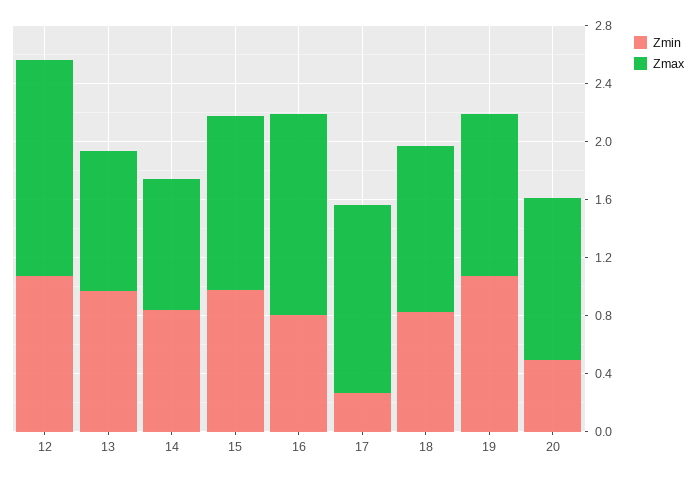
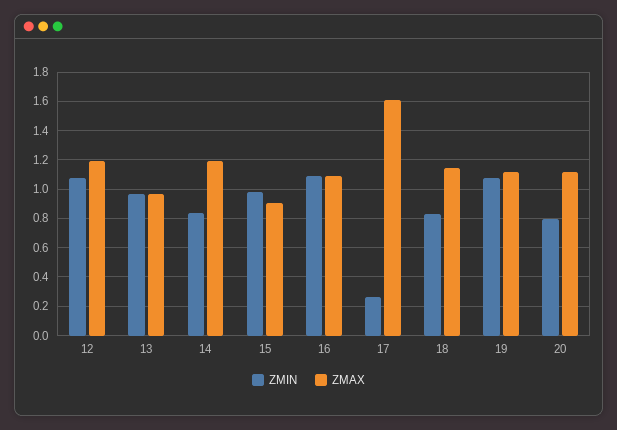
  {
    "Zmin": {
      "12": 1.05,
      "13": 0.95,
      "14": 0.85,
      "15": 1,
-     "16": 0.8,
+     "16": 1.1,
      "17": 0.25,
      "18": 0.85,
      "19": 1.1,
-     "20": 0.5
+     "20": 0.8
    },
    "Zmax": {
-     "12": 1.5,
+     "12": 1.2,
      "13": 0.95,
-     "14": 0.9,
+     "14": 1.2,
-     "15": 1.2,
+     "15": 0.9,
-     "16": 1.4,
+     "16": 1.1,
-     "17": 1.3,
+     "17": 1.6,
      "18": 1.15,
      "19": 1.1,
      "20": 1.1
    }
  }

